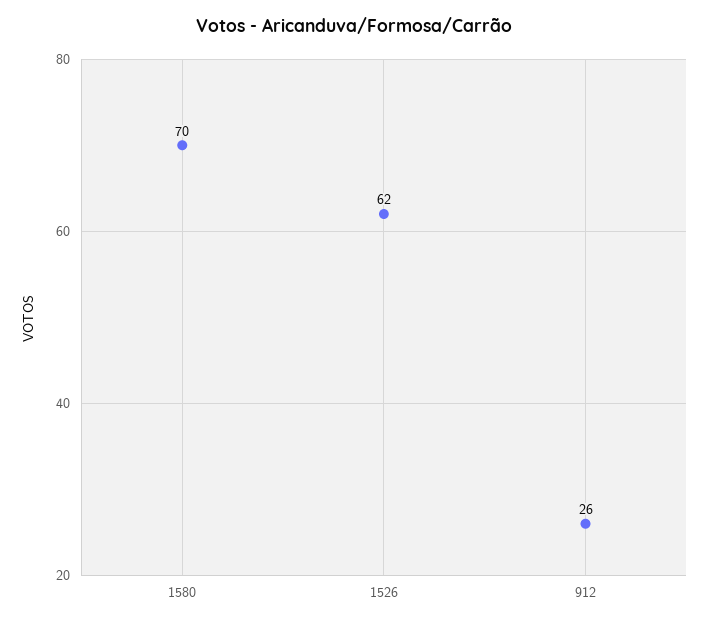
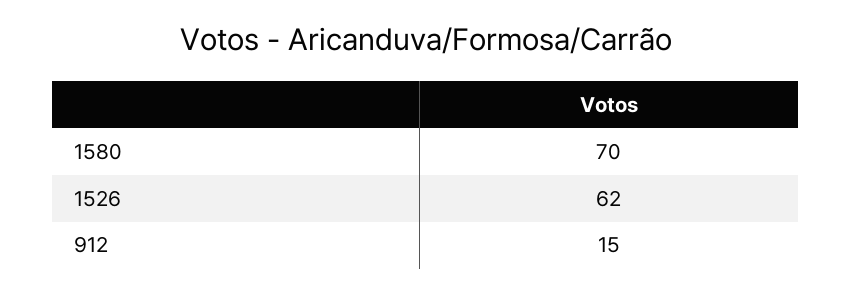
  {
    "1580": 70,
    "1526": 62,
-   "912": 26
+   "912": 15
  }

